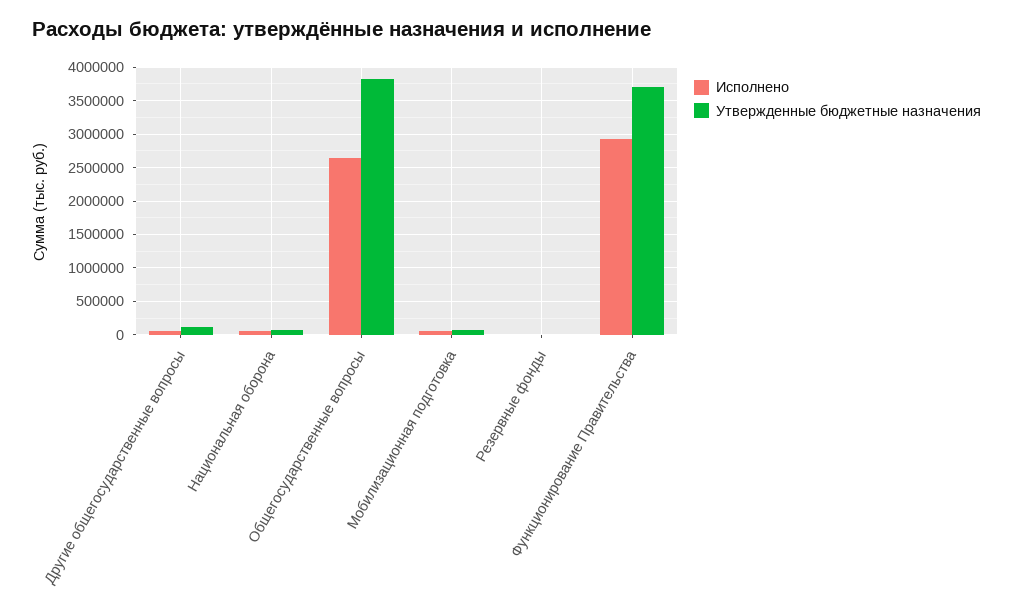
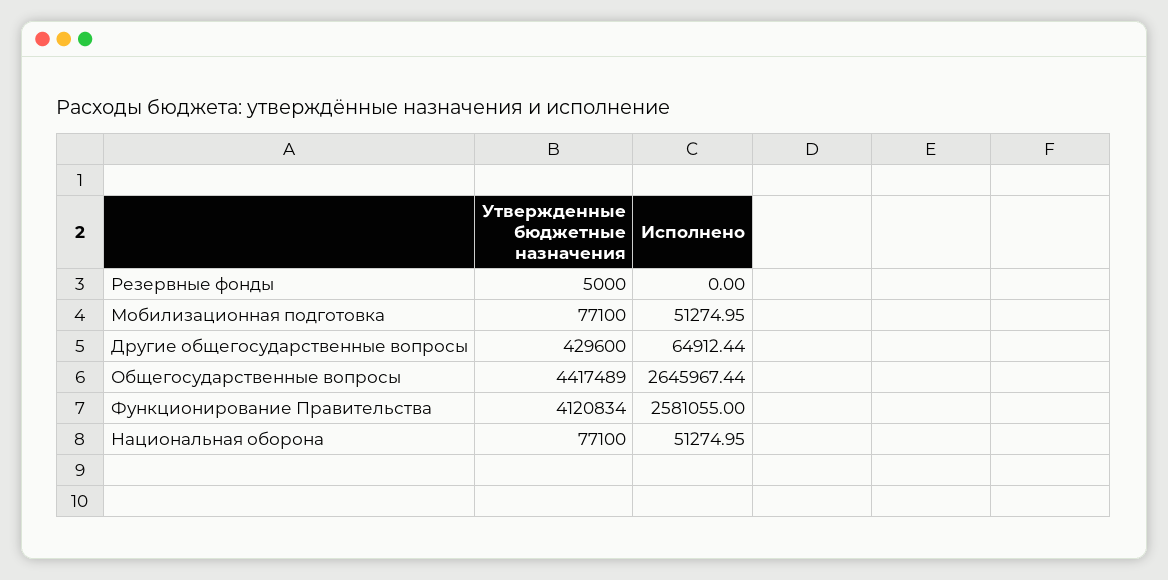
  {
    "Исполнено": {
      "Другие общегосударственные вопросы": 64912.44,
      "Национальная оборона": 51274.95,
      "Общегосударственные вопросы": 2645967.44,
      "Мобилизационная подготовка": 51274.95,
      "Резервные фонды": 0,
-     "Функционирование Правительства": 2900000
+     "Функционирование Правительства": 2581055
    },
    "Утвержденные бюджетные назначения": {
-     "Другие общегосударственные вопросы": 100000,
+     "Другие общегосударственные вопросы": 429600,
      "Национальная оборона": 77100,
-     "Общегосударственные вопросы": 3800000,
+     "Общегосударственные вопросы": 4417489,
      "Мобилизационная подготовка": 77100,
      "Резервные фонды": 5000,
-     "Функционирование Правительства": 3700000
+     "Функционирование Правительства": 4120834
    }
  }

